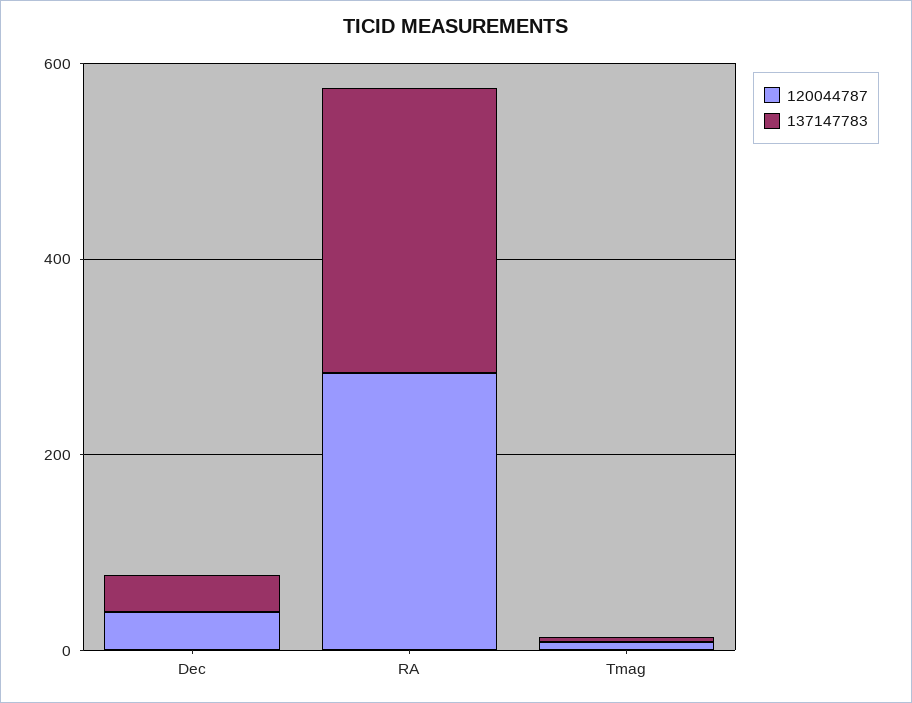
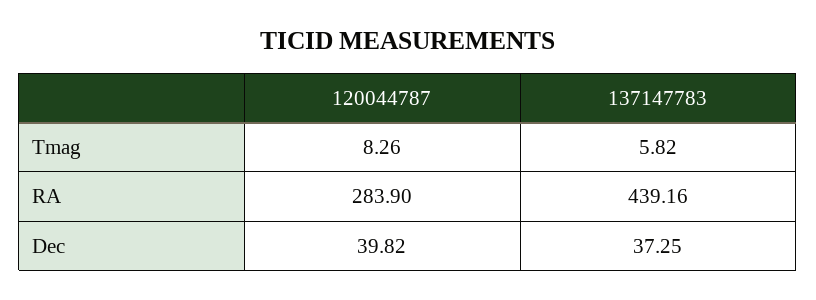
  {
    "120044787": {
      "Dec": 39.82,
      "RA": 283.9,
      "Tmag": 8.26
    },
    "137147783": {
      "Dec": 37.25,
-     "RA": 300,
+     "RA": 439.16,
      "Tmag": 5.82
    }
  }

